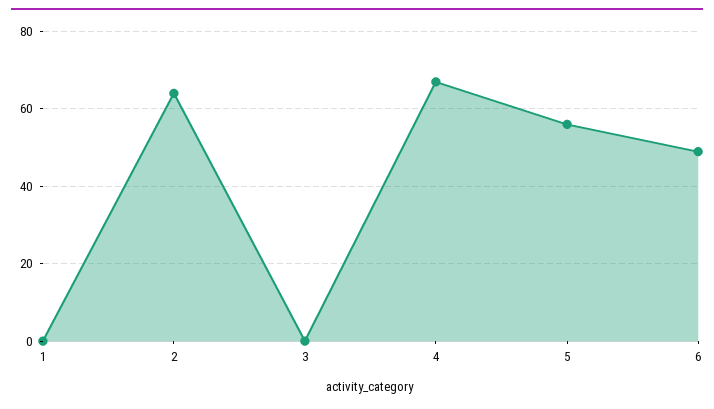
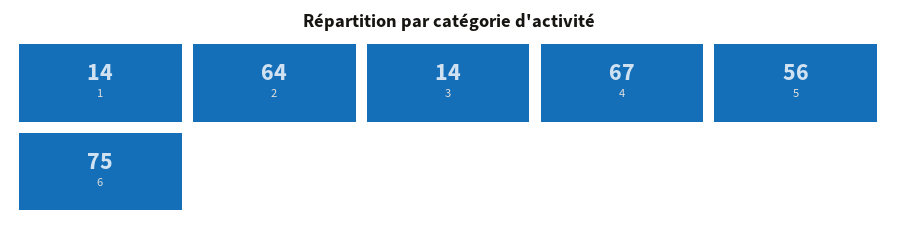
  {
-   "1": 0,
+   "1": 14,
    "2": 64,
-   "3": 0,
+   "3": 14,
    "4": 67,
    "5": 56,
-   "6": 50
+   "6": 75
  }

